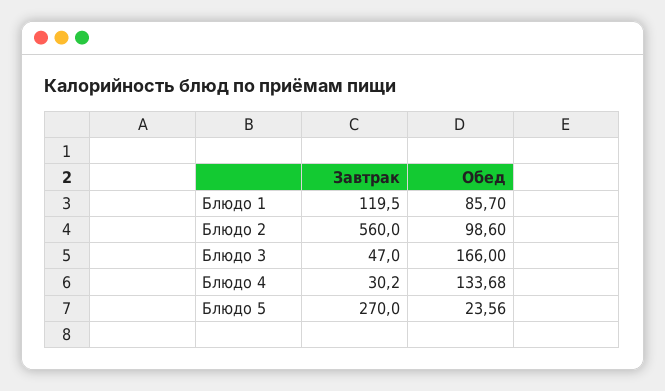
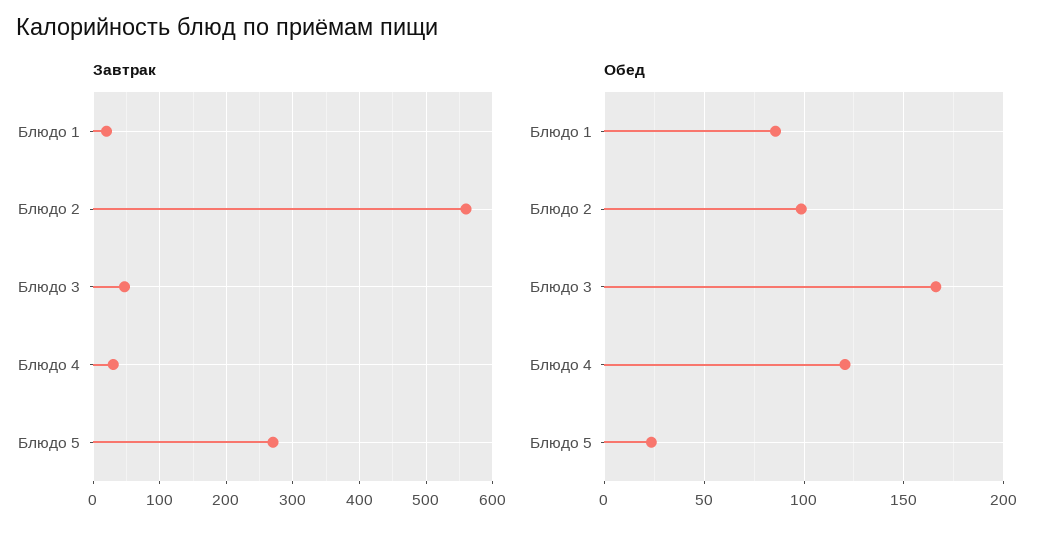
  {
    "Завтрак": {
-     "Блюдо 1": 119.5,
+     "Блюдо 1": 20,
      "Блюдо 2": 560,
      "Блюдо 3": 47,
      "Блюдо 4": 30.2,
      "Блюдо 5": 270
    },
    "Обед": {
      "Блюдо 1": 85.7,
      "Блюдо 2": 98.6,
      "Блюдо 3": 166,
-     "Блюдо 4": 133.68,
+     "Блюдо 4": 120,
      "Блюдо 5": 23.56
    }
  }

